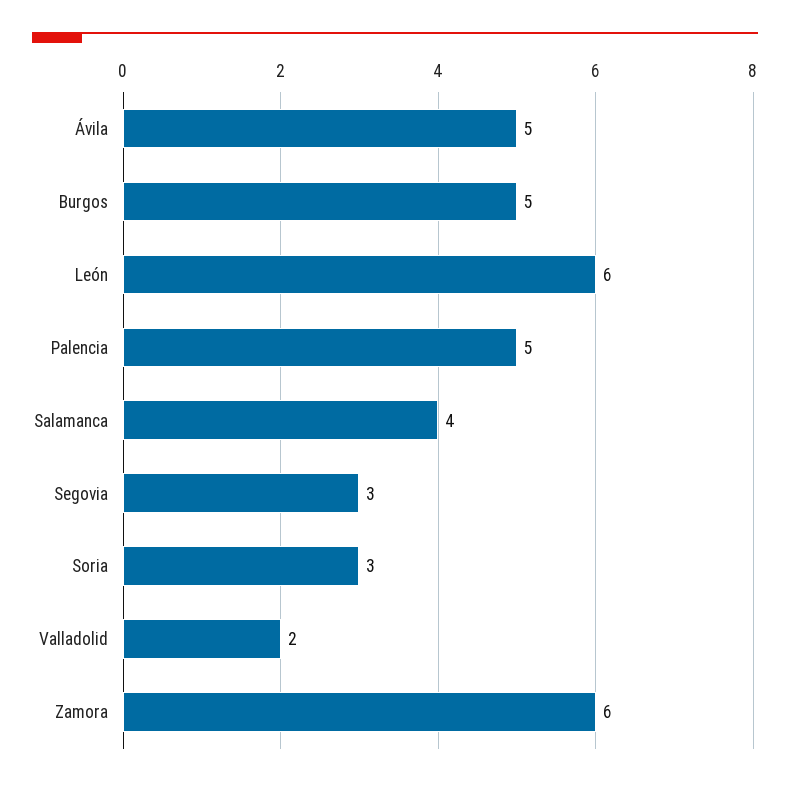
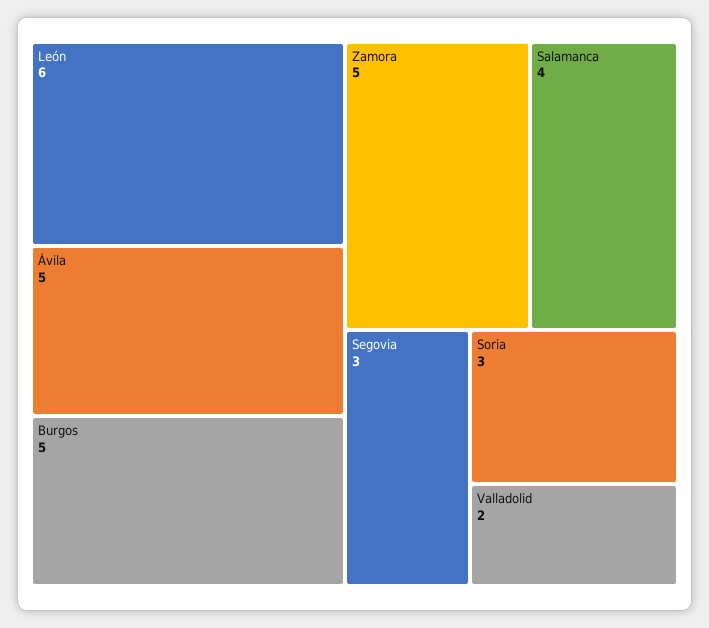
  {
    "Ávila": 5,
    "Burgos": 5,
    "León": 6,
-   "Palencia": 5,
    "Salamanca": 4,
    "Segovia": 3,
    "Soria": 3,
    "Valladolid": 2,
-   "Zamora": 6
+   "Zamora": 5
  }

